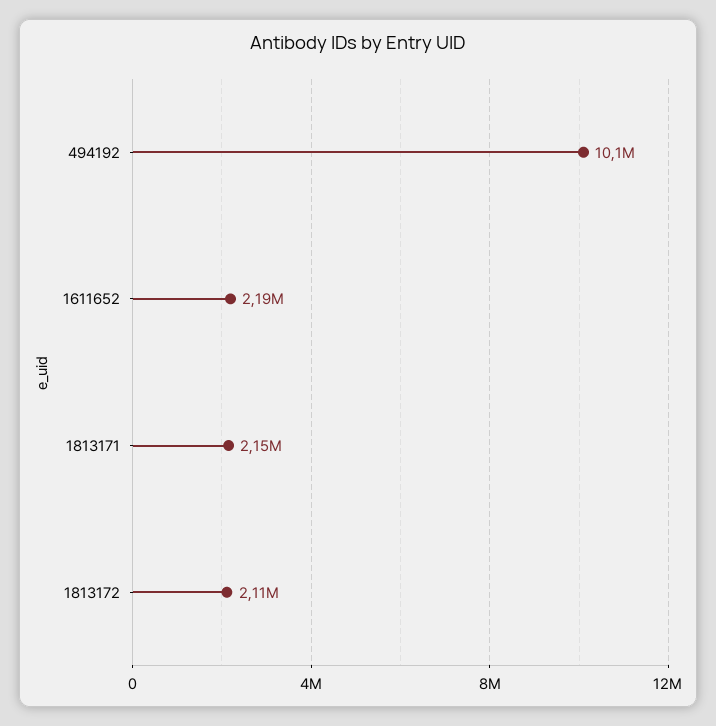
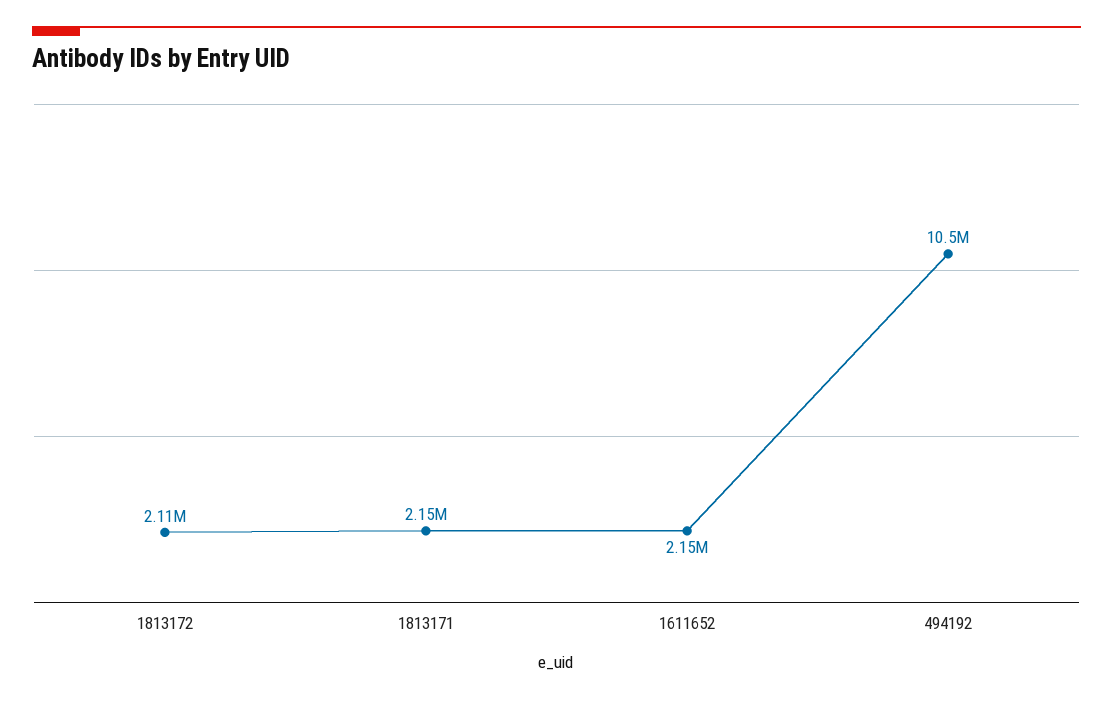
  {
-   "494192": 10100000,
+   "494192": 10500000,
-   "1611652": 2190000,
+   "1611652": 2150000,
    "1813171": 2150000,
    "1813172": 2110000
  }

